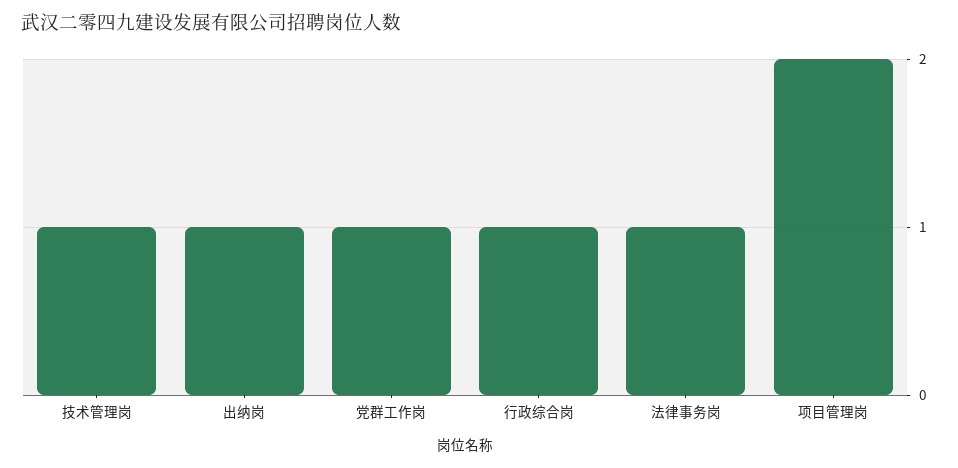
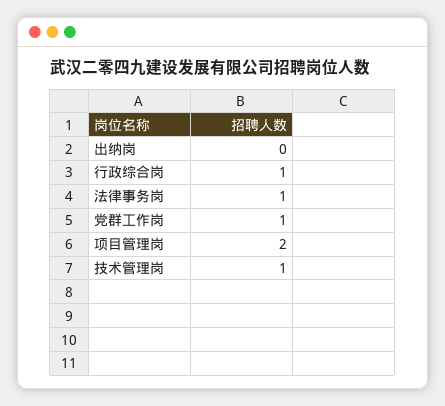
  {
    "技术管理岗": 1,
-   "出纳岗": 1,
+   "出纳岗": 0,
    "党群工作岗": 1,
    "行政综合岗": 1,
    "法律事务岗": 1,
    "项目管理岗": 2
  }

